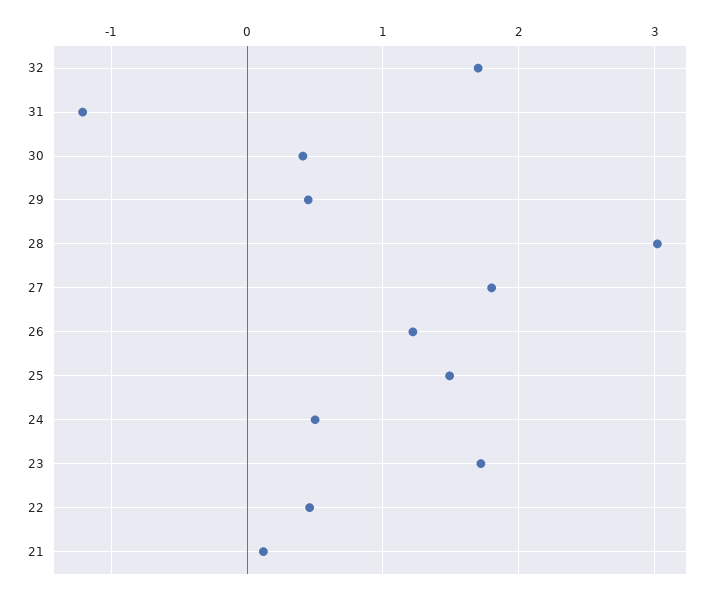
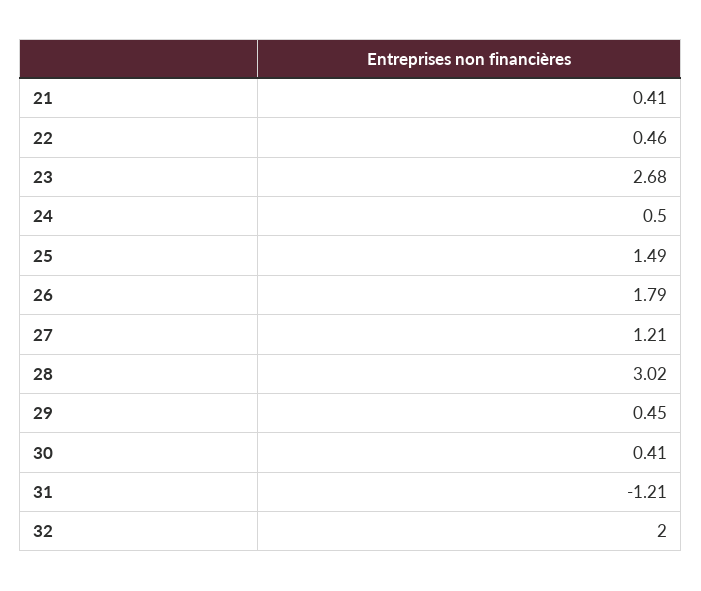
  {
-   "32": 1.7,
+   "32": 2,
    "31": -1.21,
    "30": 0.41,
    "29": 0.45,
    "28": 3.02,
-   "27": 1.8,
+   "27": 1.21,
-   "26": 1.2,
+   "26": 1.79,
    "25": 1.49,
    "24": 0.5,
-   "23": 1.7,
+   "23": 2.68,
    "22": 0.46,
-   "21": 0.1
+   "21": 0.41
  }

